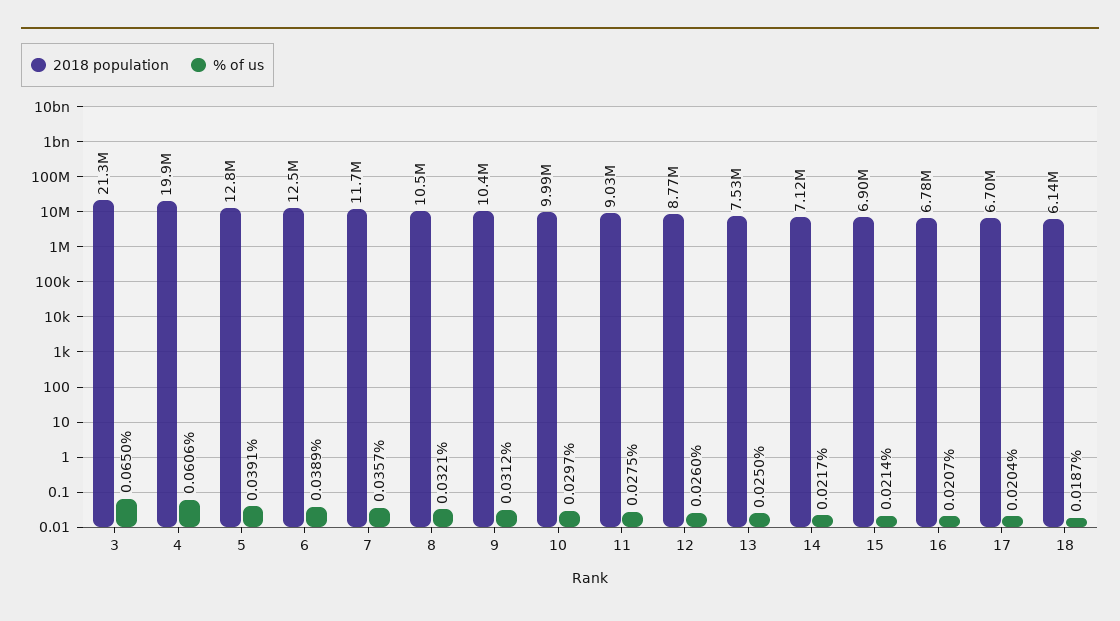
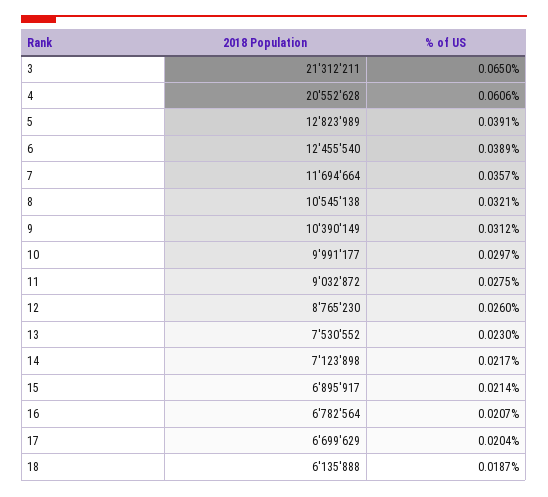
  {
    "2018 population": {
      "3": 21312211,
-     "4": 19900000,
+     "4": 20552628,
      "5": 12823989,
      "6": 12455540,
      "7": 11694664,
      "8": 10545138,
      "9": 10390149,
      "10": 9991177,
      "11": 9032872,
      "12": 8765230,
      "13": 7530552,
      "14": 7123898,
      "15": 6895917,
      "16": 6782564,
      "17": 6699629,
      "18": 6135888
    },
    "% of us": {
      "3": 0.065,
      "4": 0.0606,
      "5": 0.0391,
      "6": 0.0389,
      "7": 0.0357,
      "8": 0.0321,
      "9": 0.0312,
      "10": 0.0297,
      "11": 0.0275,
      "12": 0.026,
-     "13": 0.025,
+     "13": 0.023,
      "14": 0.0217,
      "15": 0.0214,
      "16": 0.0207,
      "17": 0.0204,
      "18": 0.0187
    }
  }

